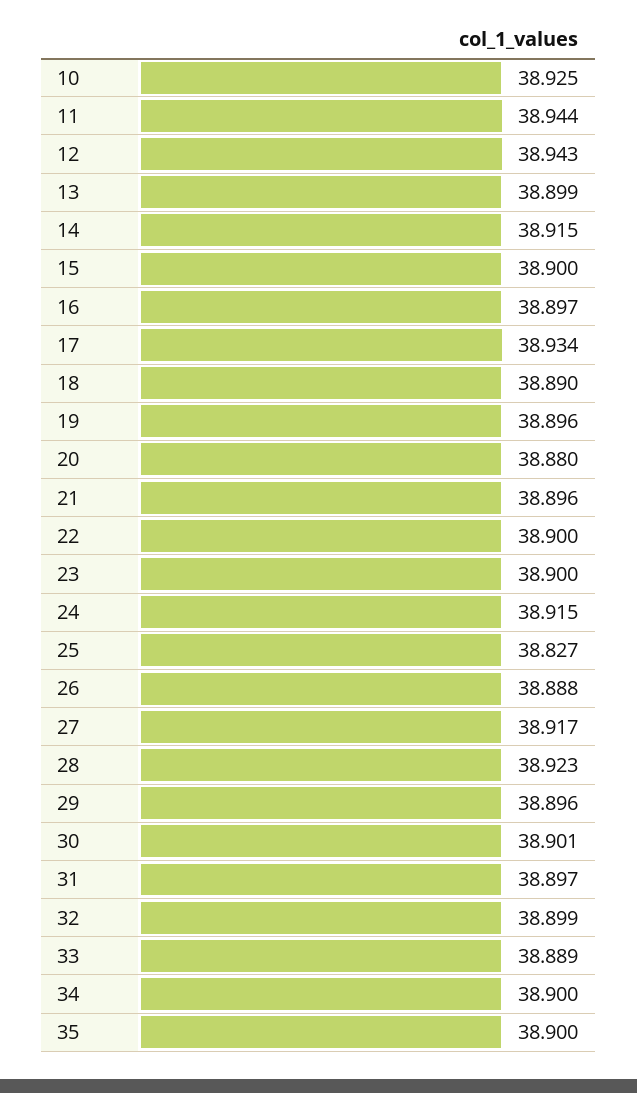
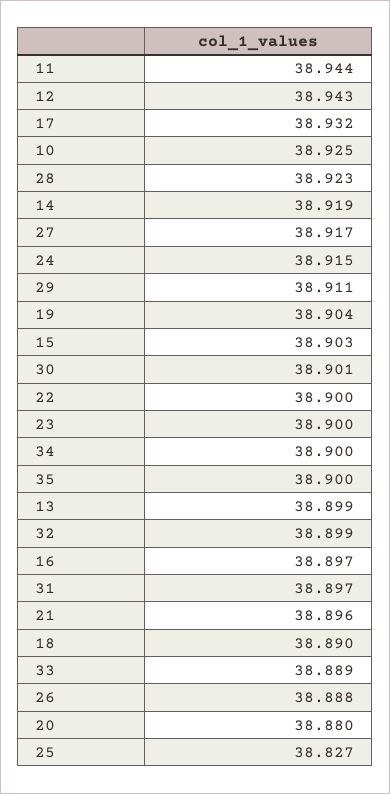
  {
    "10": 38.925,
    "11": 38.944,
    "12": 38.943,
    "13": 38.899,
-   "14": 38.915,
+   "14": 38.919,
-   "15": 38.9,
+   "15": 38.903,
    "16": 38.897,
-   "17": 38.934,
+   "17": 38.932,
    "18": 38.89,
-   "19": 38.896,
+   "19": 38.904,
    "20": 38.88,
    "21": 38.896,
    "22": 38.9,
    "23": 38.9,
    "24": 38.915,
    "25": 38.827,
    "26": 38.888,
    "27": 38.917,
    "28": 38.923,
-   "29": 38.896,
+   "29": 38.911,
    "30": 38.901,
    "31": 38.897,
    "32": 38.899,
    "33": 38.889,
    "34": 38.9,
    "35": 38.9
  }

